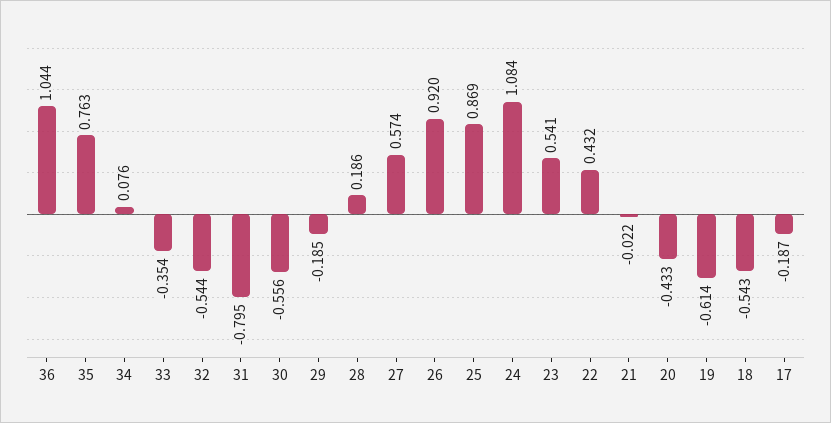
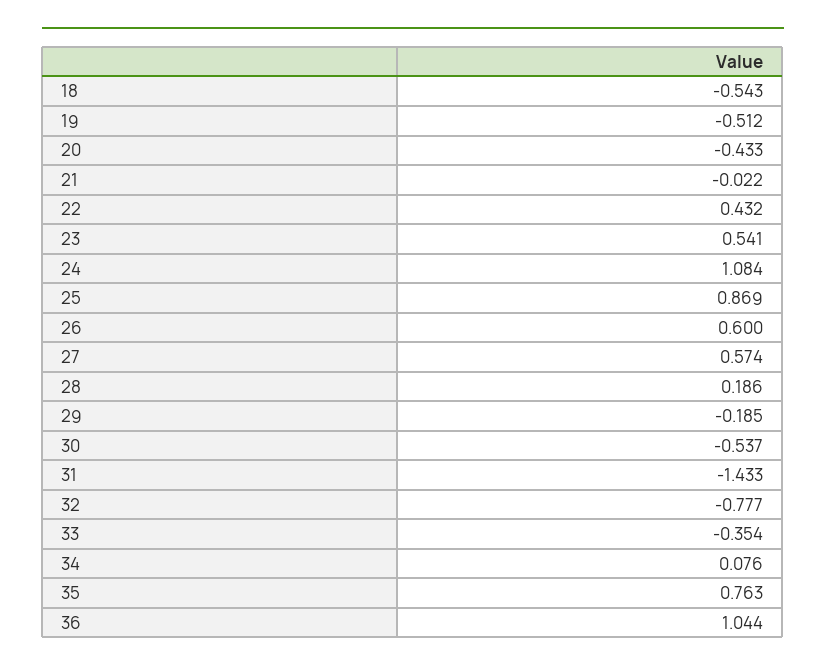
  {
    "36": 1.044,
    "35": 0.763,
    "34": 0.076,
    "33": -0.354,
-   "32": -0.544,
+   "32": -0.777,
-   "31": -0.795,
+   "31": -1.433,
-   "30": -0.556,
+   "30": -0.537,
    "29": -0.185,
    "28": 0.186,
    "27": 0.574,
-   "26": 0.92,
+   "26": 0.6,
    "25": 0.869,
    "24": 1.084,
    "23": 0.541,
    "22": 0.432,
    "21": -0.022,
    "20": -0.433,
-   "19": -0.614,
+   "19": -0.512,
-   "18": -0.543,
+   "18": -0.543
-   "17": -0.187
  }

